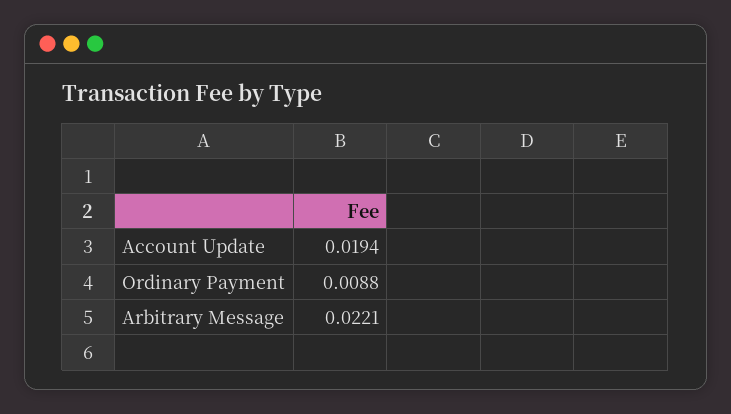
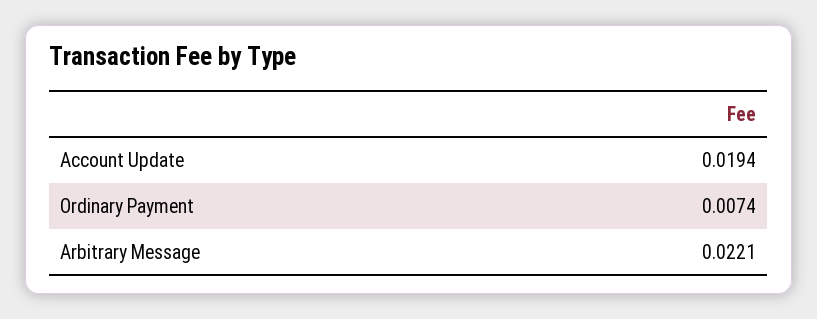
  {
    "Account Update": 0.0194,
-   "Ordinary Payment": 0.0088,
+   "Ordinary Payment": 0.0074,
    "Arbitrary Message": 0.0221
  }

